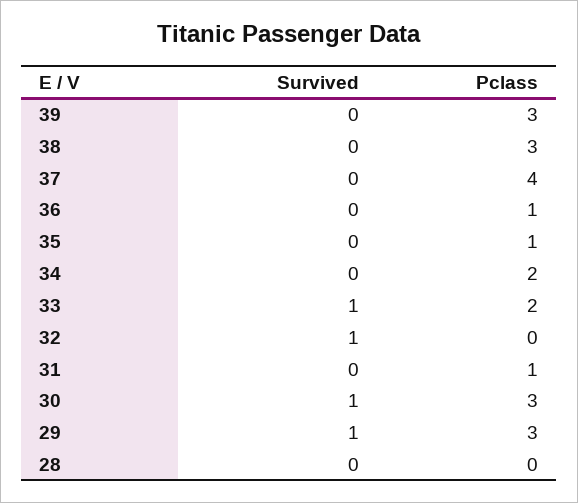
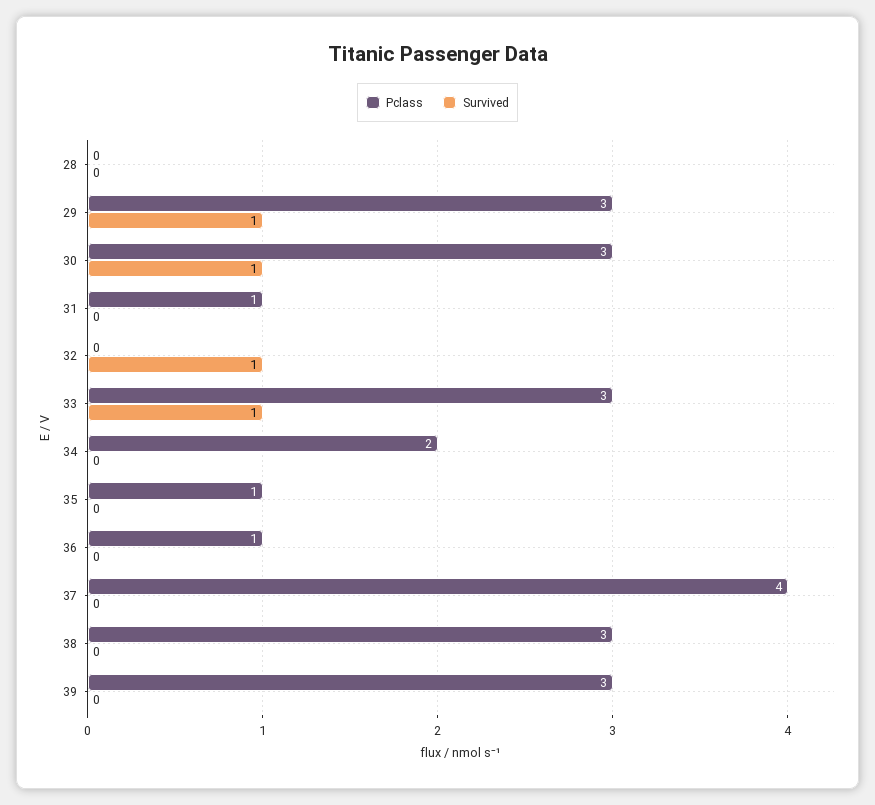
  {
    "Survived": {
      "39": 0,
      "38": 0,
      "37": 0,
      "36": 0,
      "35": 0,
      "34": 0,
      "33": 1,
      "32": 1,
      "31": 0,
      "30": 1,
      "29": 1,
      "28": 0
    },
    "Pclass": {
      "39": 3,
      "38": 3,
      "37": 4,
      "36": 1,
      "35": 1,
      "34": 2,
-     "33": 2,
+     "33": 3,
      "32": 0,
      "31": 1,
      "30": 3,
      "29": 3,
      "28": 0
    }
  }

